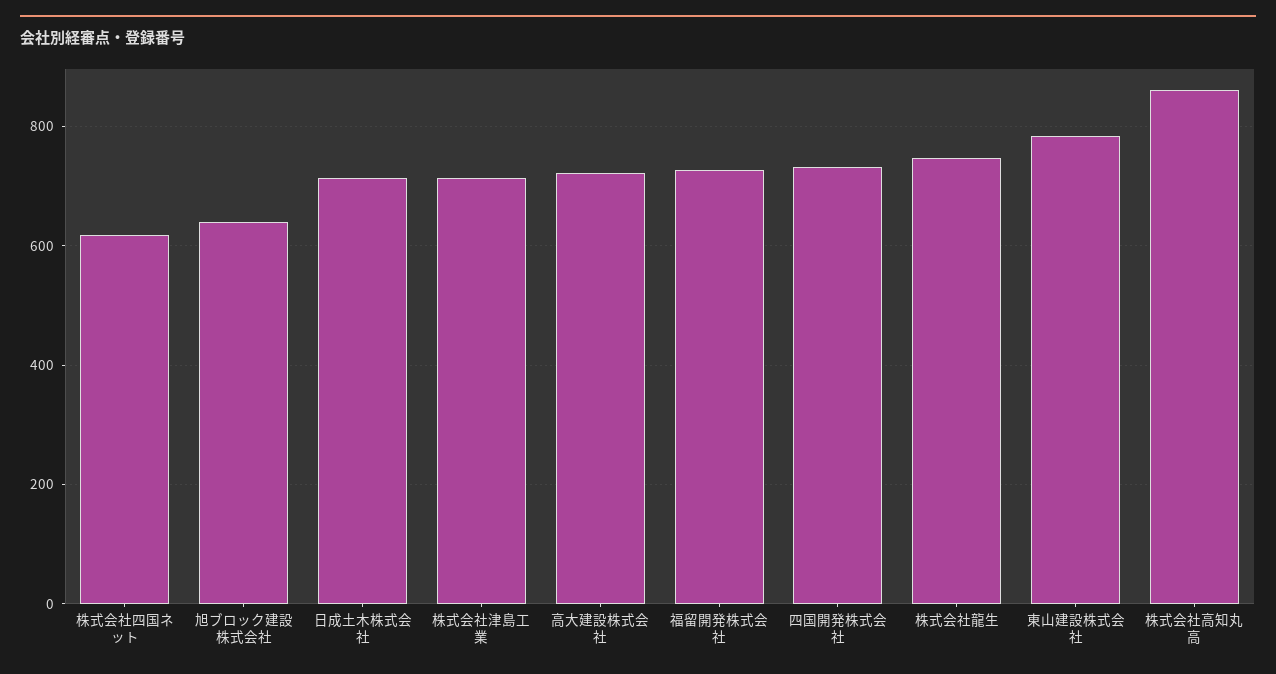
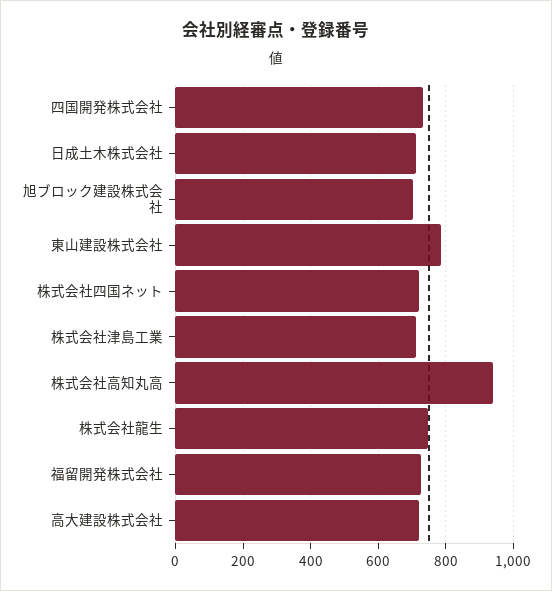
  {
-   "株式会社四国ネット": 620,
+   "株式会社四国ネット": 720,
-   "旭ブロック建設株式会社": 640,
+   "旭ブロック建設株式会社": 700,
    "日成土木株式会社": 720,
    "株式会社津島工業": 720,
    "高大建設株式会社": 720,
    "福留開発株式会社": 720,
    "四国開発株式会社": 740,
    "株式会社龍生": 740,
    "東山建設株式会社": 780,
-   "株式会社高知丸高": 860
+   "株式会社高知丸高": 940
  }

